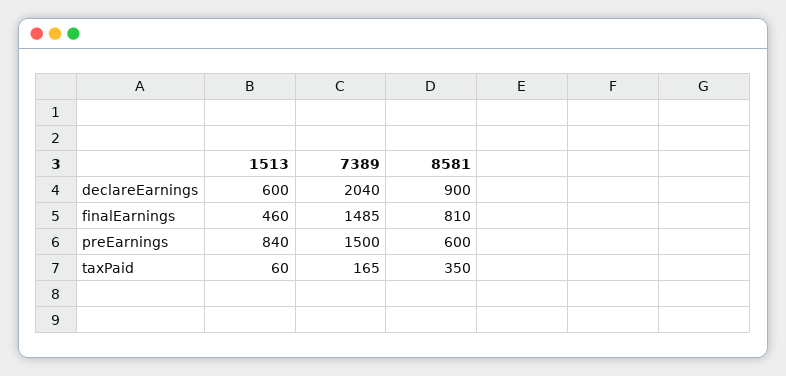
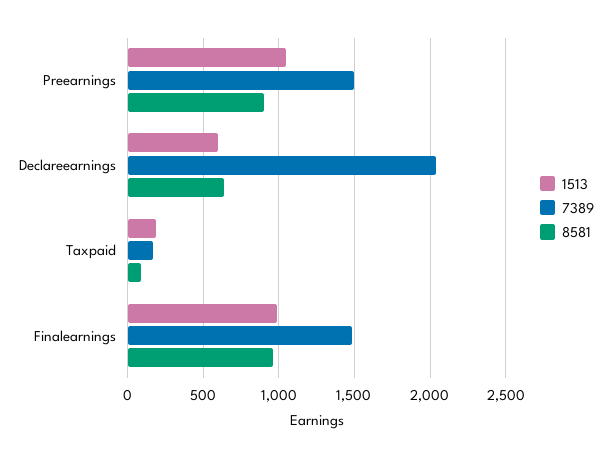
  {
    "1513": {
      "declareEarnings": 600,
-     "finalEarnings": 460,
+     "finalEarnings": 1000,
-     "preEarnings": 840,
+     "preEarnings": 1050,
-     "taxPaid": 60
+     "taxPaid": 200
    },
    "7389": {
      "declareEarnings": 2040,
      "finalEarnings": 1485,
      "preEarnings": 1500,
      "taxPaid": 165
    },
    "8581": {
-     "declareEarnings": 900,
+     "declareEarnings": 650,
-     "finalEarnings": 810,
+     "finalEarnings": 950,
-     "preEarnings": 600,
+     "preEarnings": 900,
-     "taxPaid": 350
+     "taxPaid": 100
    }
  }

